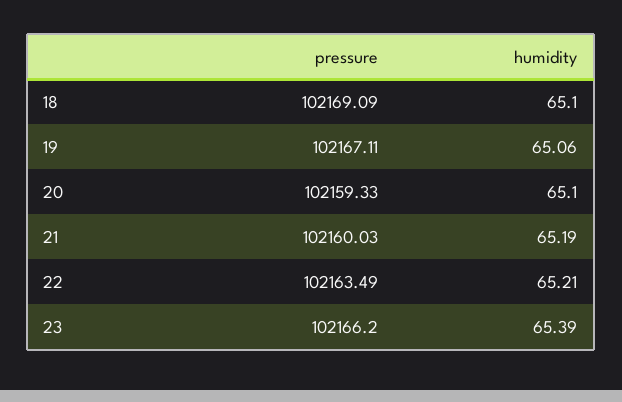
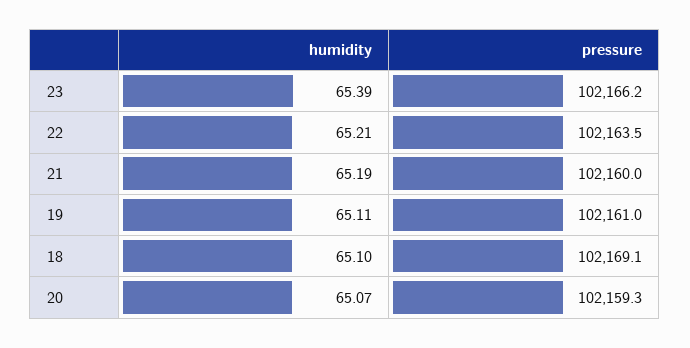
  {
    "pressure": {
      "18": 102169.09,
-     "19": 102167.11,
+     "19": 102161,
      "20": 102159.33,
      "21": 102160.03,
      "22": 102163.49,
      "23": 102166.2
    },
    "humidity": {
      "18": 65.1,
-     "19": 65.06,
+     "19": 65.11,
-     "20": 65.1,
+     "20": 65.07,
      "21": 65.19,
      "22": 65.21,
      "23": 65.39
    }
  }

